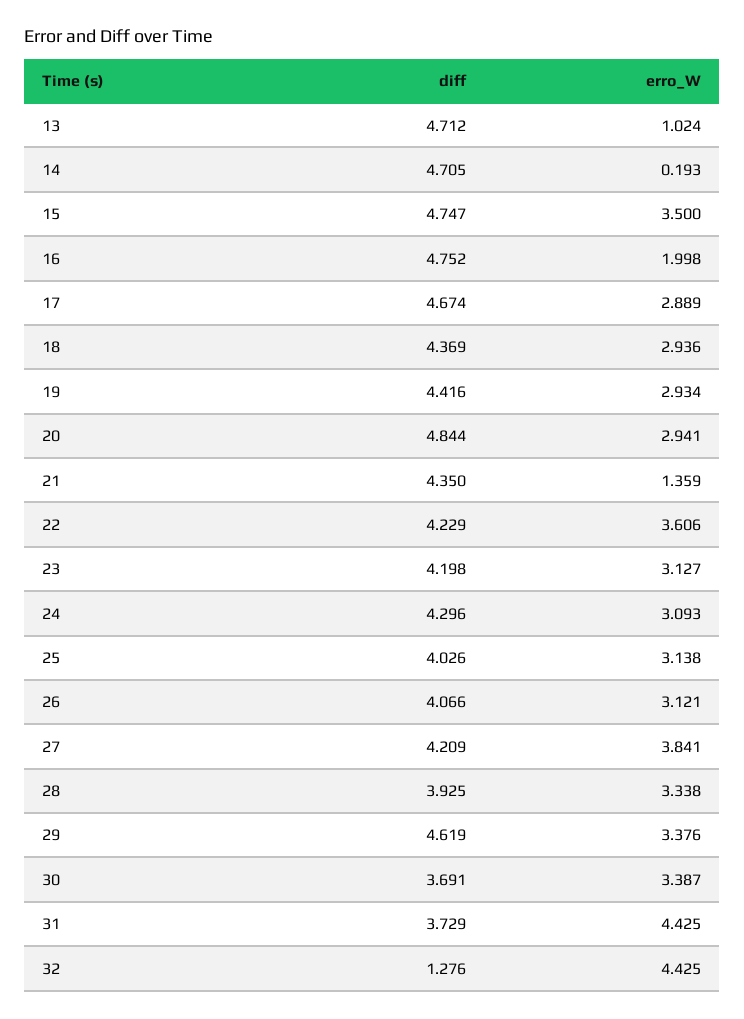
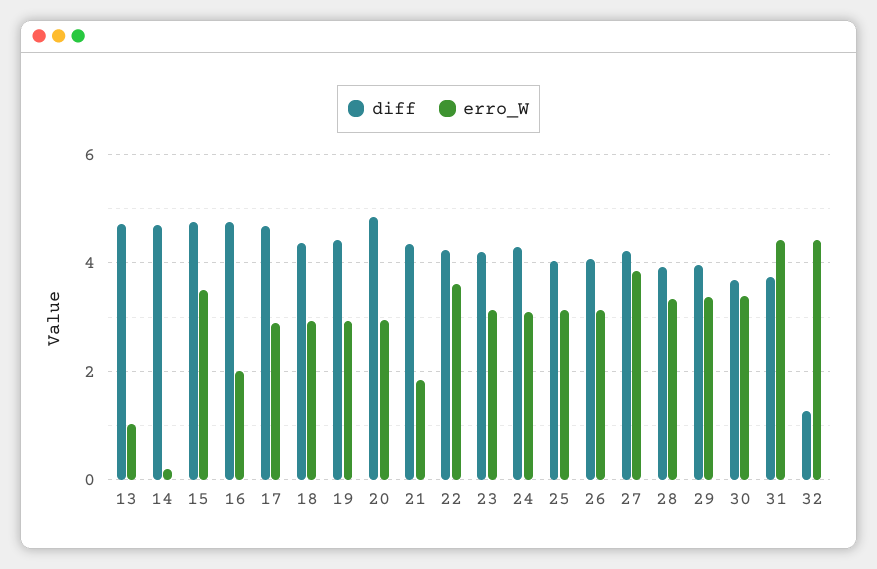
  {
    "diff": {
      "13": 4.712,
      "14": 4.705,
      "15": 4.747,
      "16": 4.752,
      "17": 4.674,
      "18": 4.369,
      "19": 4.416,
      "20": 4.844,
      "21": 4.35,
      "22": 4.229,
      "23": 4.198,
      "24": 4.296,
      "25": 4.026,
      "26": 4.066,
      "27": 4.209,
      "28": 3.925,
-     "29": 4.619,
+     "29": 4,
      "30": 3.691,
      "31": 3.729,
      "32": 1.276
    },
    "erro_W": {
      "13": 1.024,
      "14": 0.193,
      "15": 3.5,
      "16": 1.998,
      "17": 2.889,
      "18": 2.936,
      "19": 2.934,
      "20": 2.941,
-     "21": 1.359,
+     "21": 1.8,
      "22": 3.606,
      "23": 3.127,
      "24": 3.093,
      "25": 3.138,
      "26": 3.121,
      "27": 3.841,
      "28": 3.338,
      "29": 3.376,
      "30": 3.387,
      "31": 4.425,
      "32": 4.425
    }
  }

